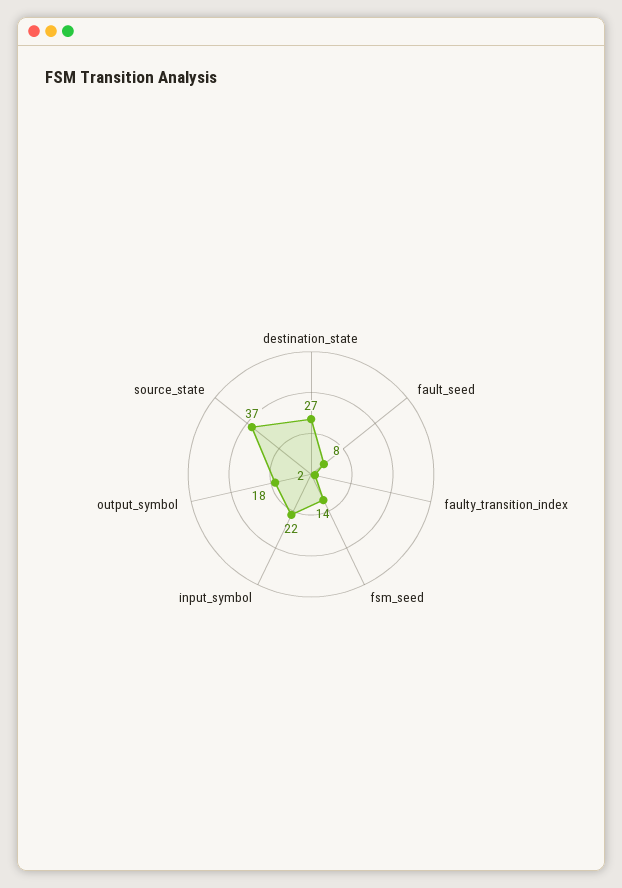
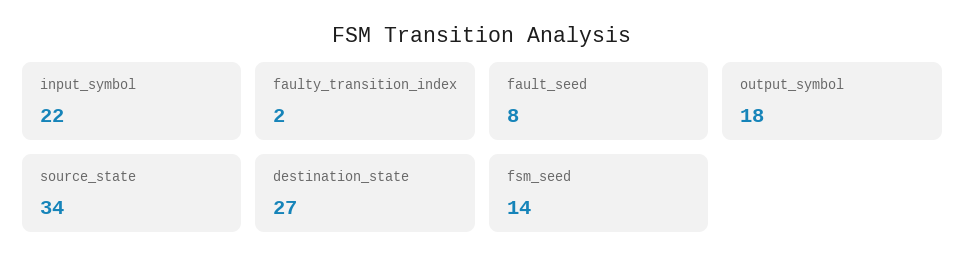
  {
    "destination_state": 27,
    "fault_seed": 8,
    "faulty_transition_index": 2,
    "fsm_seed": 14,
    "input_symbol": 22,
    "output_symbol": 18,
-   "source_state": 37
+   "source_state": 34
  }

